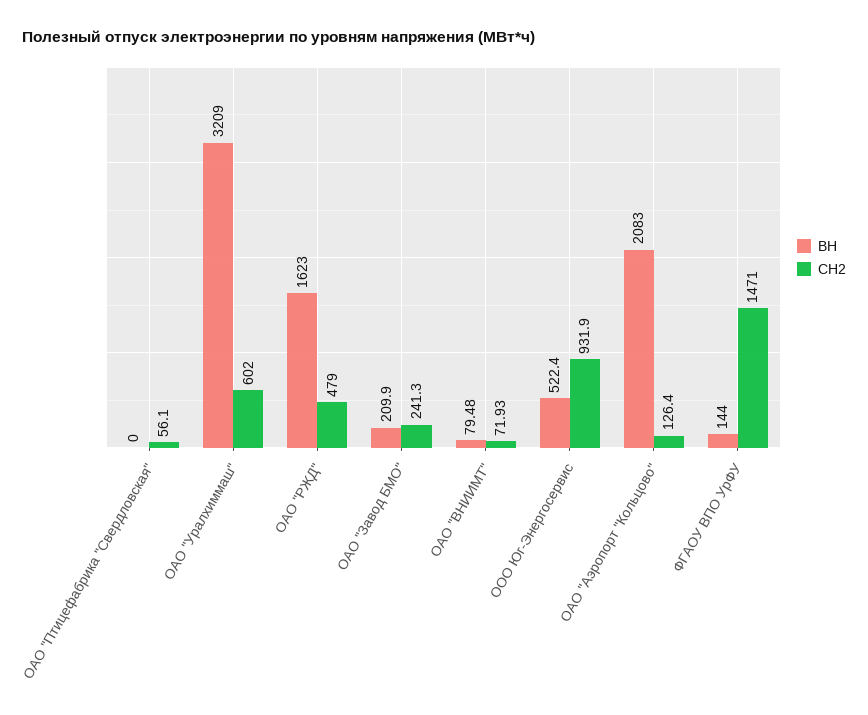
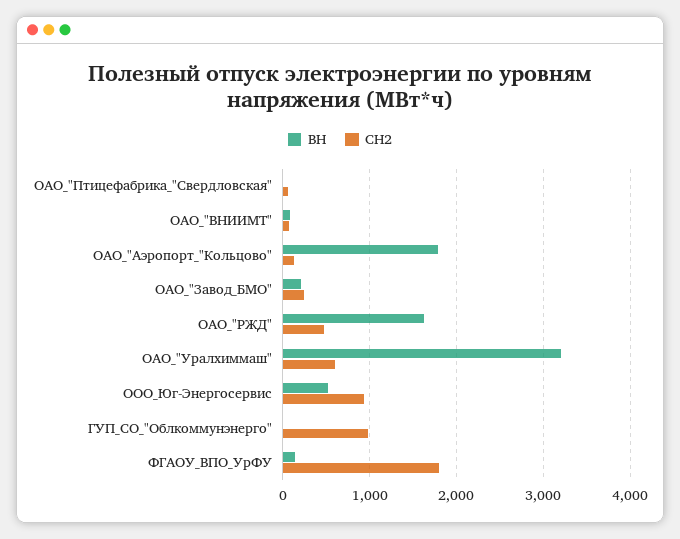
  {
    "ВН": {
      "ОАО \"Птицефабрика \"Свердловская\"": 0,
      "ОАО \"Уралхиммаш\"": 3209,
      "ОАО \"РЖД\"": 1623,
      "ОАО \"Завод БМО\"": 209.9,
      "ОАО \"ВНИИМТ\"": 79.48,
      "ООО Юг-Энергосервис": 522.4,
-     "ОАО \"Аэропорт \"Кольцово\"": 2083,
+     "ОАО \"Аэропорт \"Кольцово\"": 1800,
-     "ФГАОУ ВПО УрФУ": 144
+     "ФГАОУ ВПО УрФУ": 144,
+     "ГУП_СО_\"Облкоммунэнерго\"": 0
    },
    "СН2": {
      "ОАО \"Птицефабрика \"Свердловская\"": 56.1,
      "ОАО \"Уралхиммаш\"": 602,
      "ОАО \"РЖД\"": 479,
      "ОАО \"Завод БМО\"": 241.3,
      "ОАО \"ВНИИМТ\"": 71.93,
      "ООО Юг-Энергосервис": 931.9,
      "ОАО \"Аэропорт \"Кольцово\"": 126.4,
-     "ФГАОУ ВПО УрФУ": 1471
+     "ФГАОУ ВПО УрФУ": 1800,
+     "ГУП_СО_\"Облкоммунэнерго\"": 1000
    }
  }

